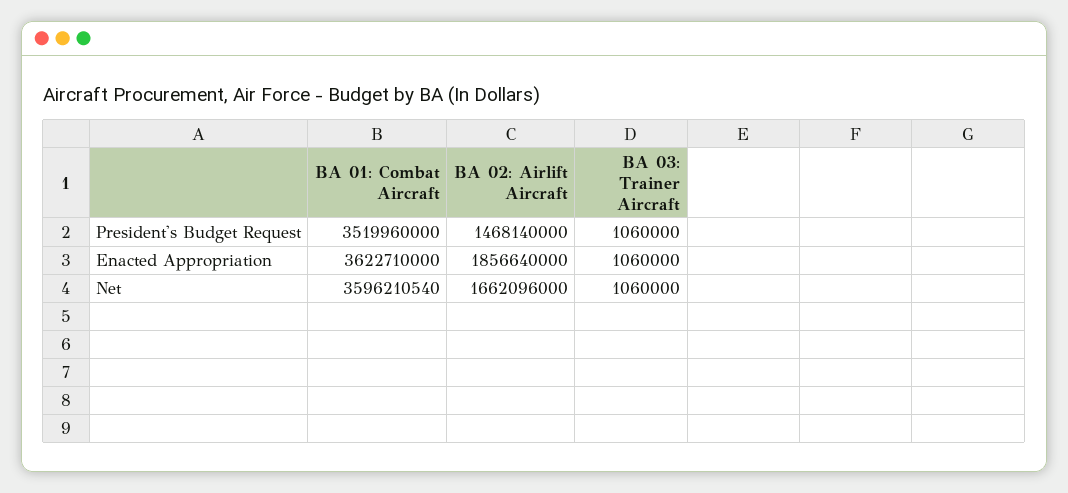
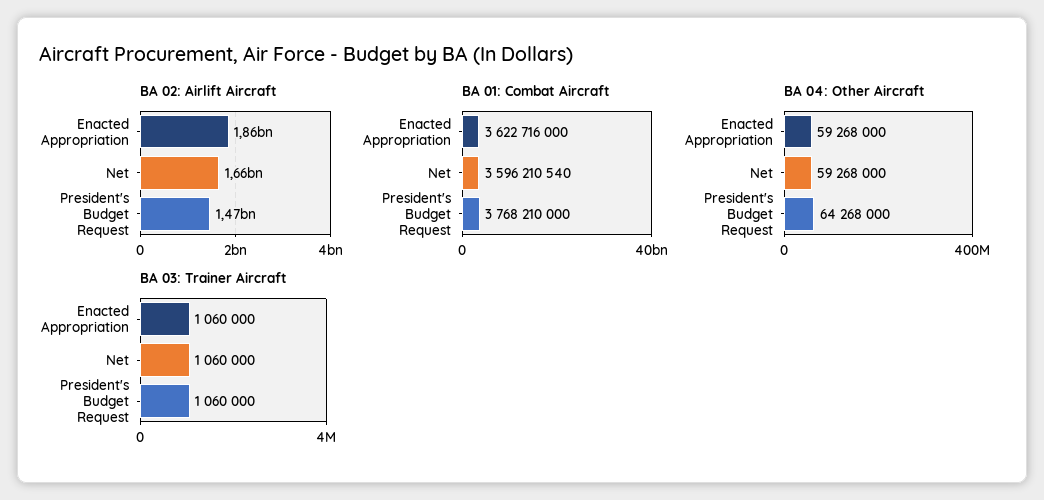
  {
    "BA 01: Combat Aircraft": {
-     "President's Budget Request": 3519960000,
+     "President's Budget Request": 3768210000,
-     "Enacted Appropriation": 3622710000,
+     "Enacted Appropriation": 3622716000,
      "Net": 3596210540
    },
    "BA 02: Airlift Aircraft": {
      "President's Budget Request": 1468140000,
      "Enacted Appropriation": 1856640000,
      "Net": 1662096000
    },
    "BA 03: Trainer Aircraft": {
      "President's Budget Request": 1060000,
      "Enacted Appropriation": 1060000,
      "Net": 1060000
-   }
+   },
+   "BA 04: Other Aircraft": {
+     "Enacted Appropriation": 59268000,
+     "Net": 59268000,
+     "President's Budget Request": 64268000
+   }
  }

